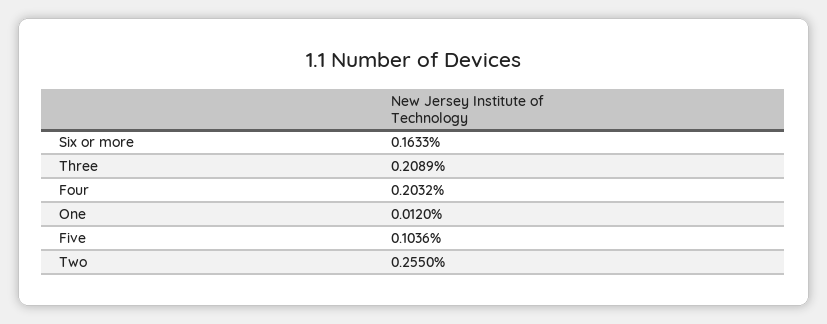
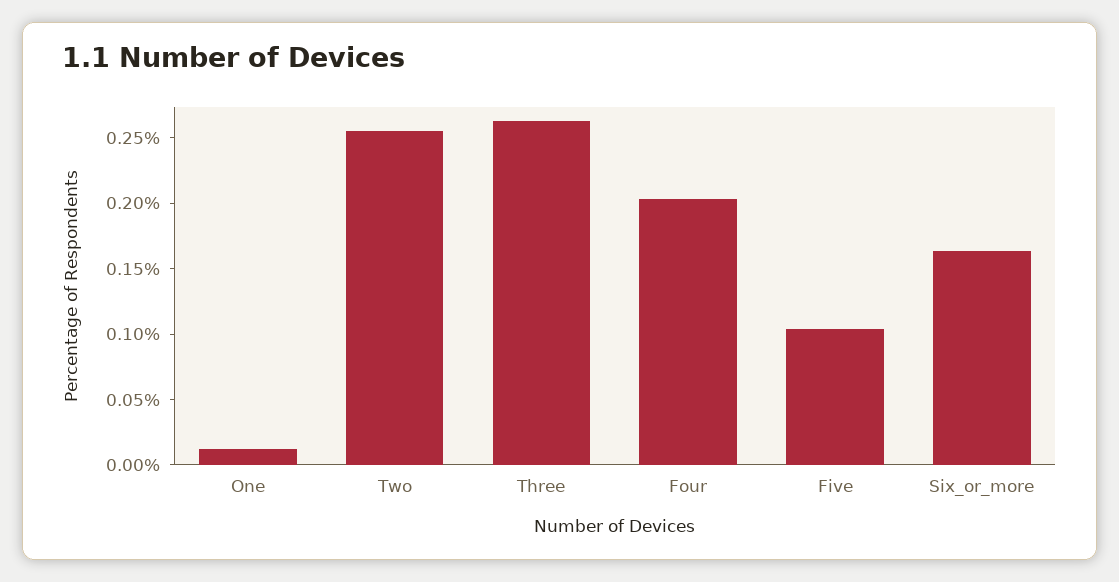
  {
    "Six or more": 0.1633,
-   "Three": 0.2089,
+   "Three": 0.26,
    "Four": 0.2032,
    "One": 0.012,
    "Five": 0.1036,
    "Two": 0.255
  }

